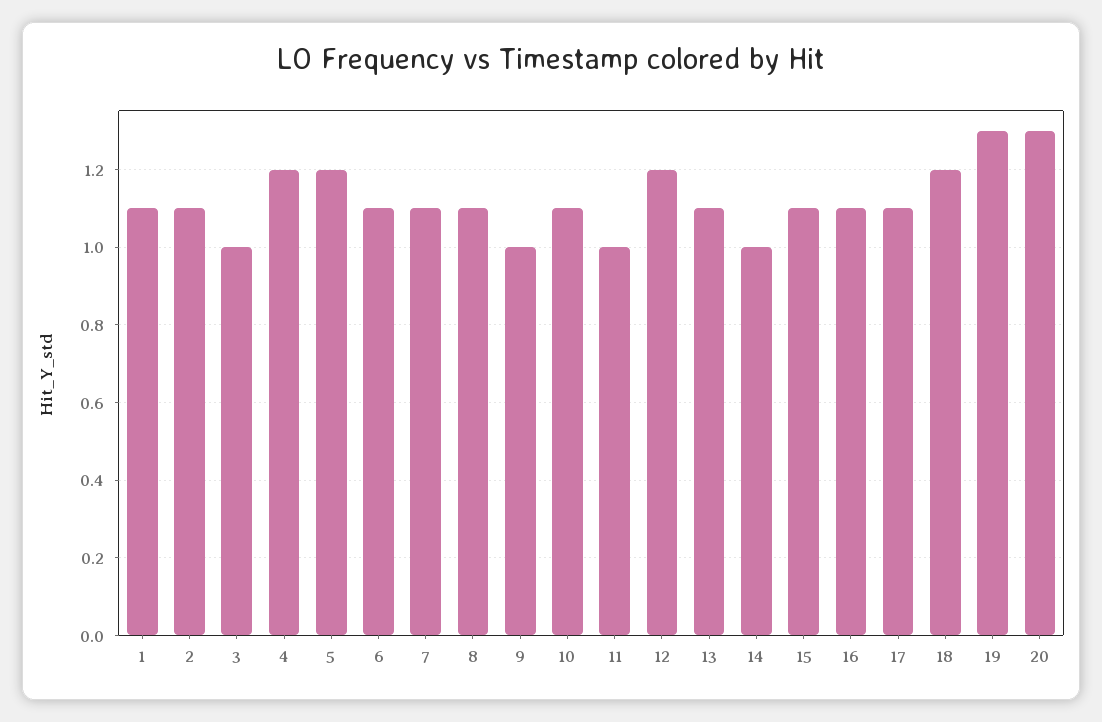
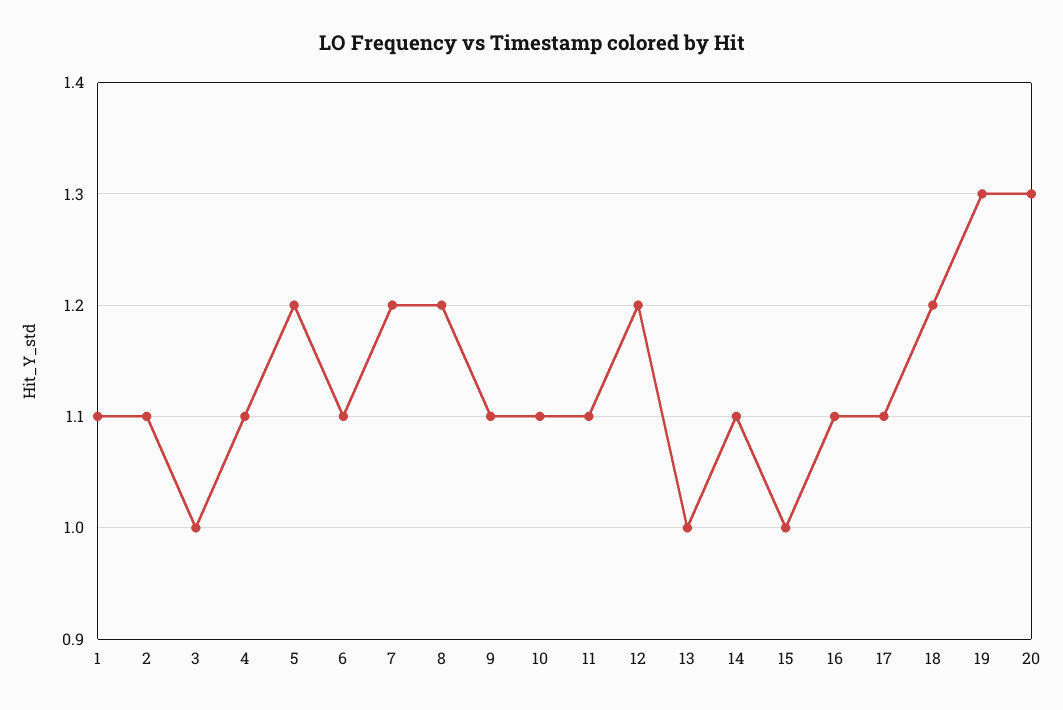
  {
    "1": 1.1,
    "2": 1.1,
    "3": 1,
-   "4": 1.2,
+   "4": 1.1,
    "5": 1.2,
    "6": 1.1,
-   "7": 1.1,
+   "7": 1.2,
-   "8": 1.1,
+   "8": 1.2,
-   "9": 1,
+   "9": 1.1,
    "10": 1.1,
-   "11": 1,
+   "11": 1.1,
    "12": 1.2,
-   "13": 1.1,
+   "13": 1,
-   "14": 1,
+   "14": 1.1,
-   "15": 1.1,
+   "15": 1,
    "16": 1.1,
    "17": 1.1,
    "18": 1.2,
    "19": 1.3,
    "20": 1.3
  }

